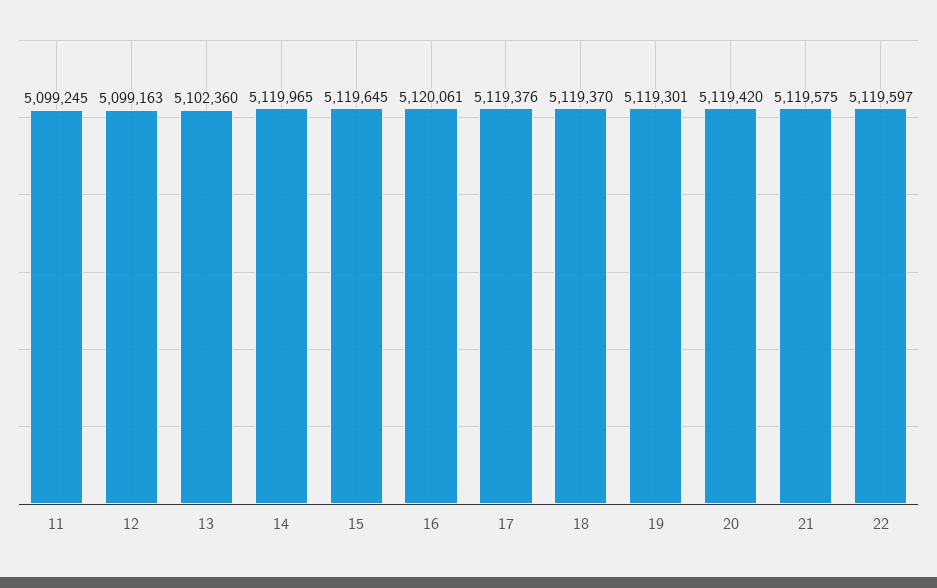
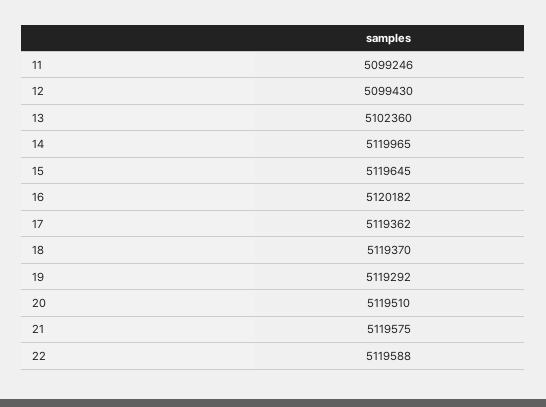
  {
-   "11": 5099245,
+   "11": 5099246,
-   "12": 5099163,
+   "12": 5099430,
    "13": 5102360,
    "14": 5119965,
    "15": 5119645,
-   "16": 5120061,
+   "16": 5120182,
-   "17": 5119376,
+   "17": 5119362,
    "18": 5119370,
-   "19": 5119301,
+   "19": 5119292,
-   "20": 5119420,
+   "20": 5119510,
    "21": 5119575,
-   "22": 5119597
+   "22": 5119588
  }

